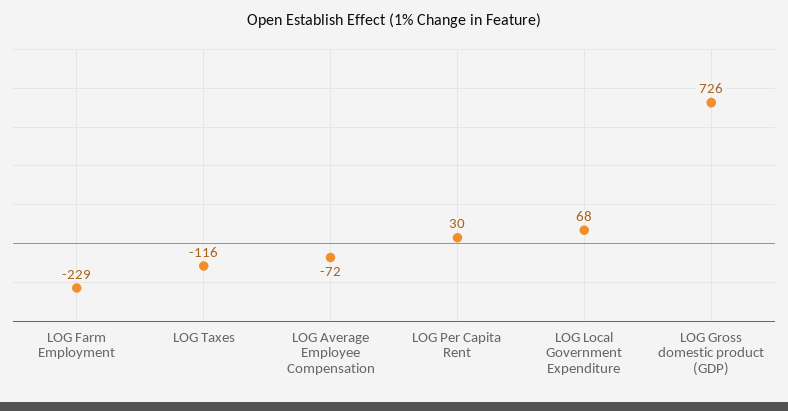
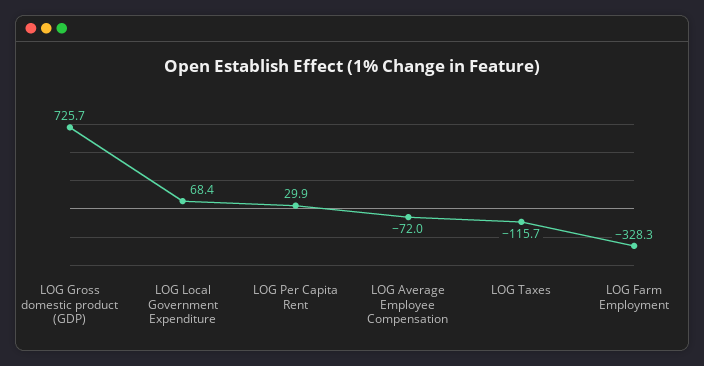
  {
-   "LOG Farm Employment": -229,
+   "LOG Farm Employment": -328.3,
    "LOG Taxes": -115.7,
    "LOG Average Employee Compensation": -72,
    "LOG Per Capita Rent": 29.9,
    "LOG Local Government Expenditure": 68.4,
    "LOG Gross domestic product (GDP)": 725.7
  }

